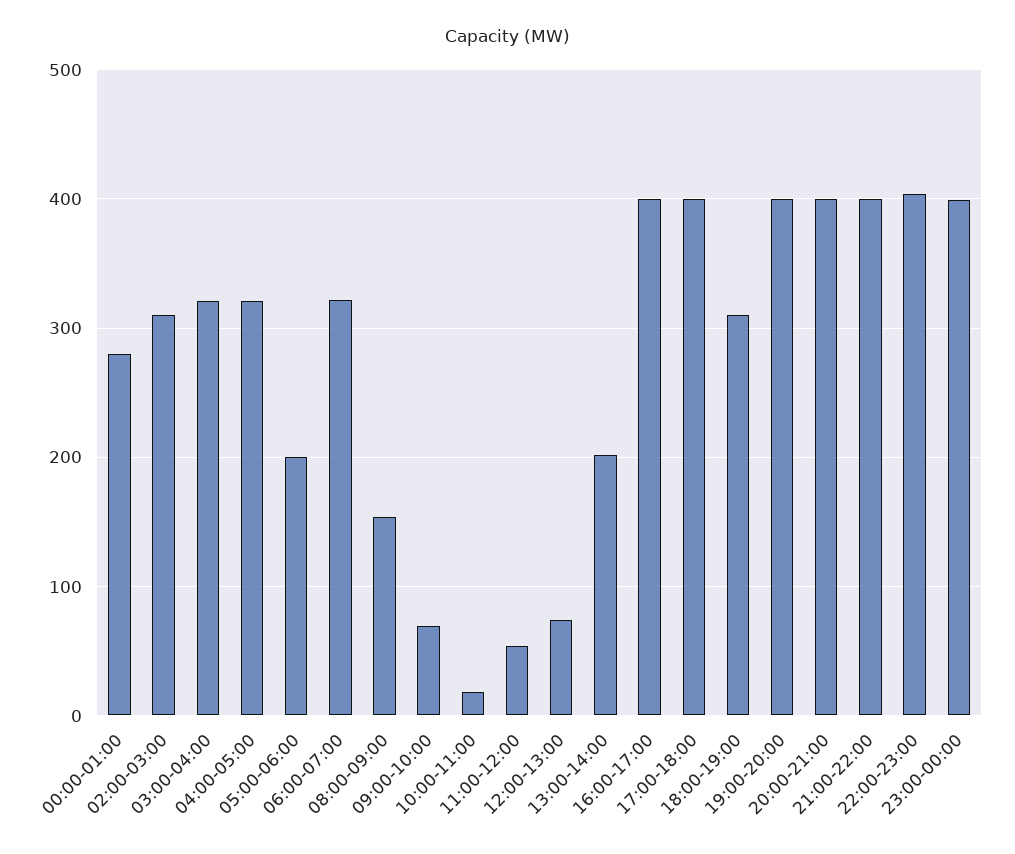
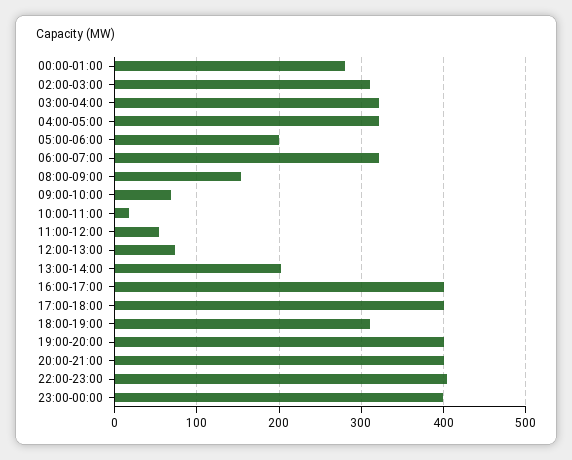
  {
    "00:00-01:00": 280,
    "02:00-03:00": 310,
    "03:00-04:00": 320,
    "04:00-05:00": 320,
    "05:00-06:00": 200,
    "06:00-07:00": 320,
    "08:00-09:00": 150,
    "09:00-10:00": 70,
    "10:00-11:00": 20,
    "11:00-12:00": 50,
    "12:00-13:00": 70,
    "13:00-14:00": 200,
    "16:00-17:00": 400,
    "17:00-18:00": 400,
    "18:00-19:00": 310,
    "19:00-20:00": 400,
    "20:00-21:00": 400,
-   "21:00-22:00": 400,
    "22:00-23:00": 400,
    "23:00-00:00": 400
  }

